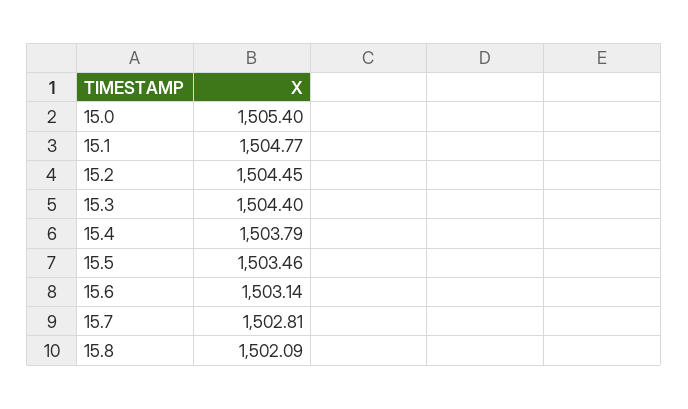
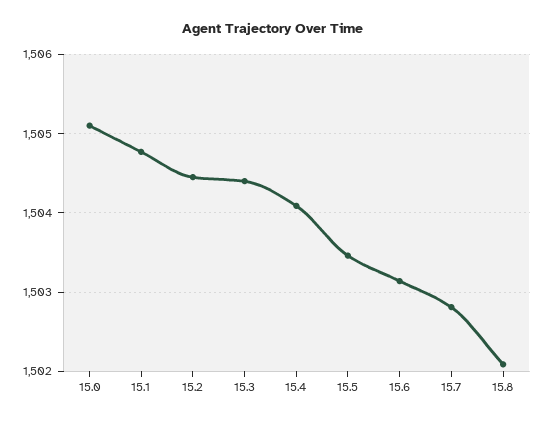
  {
-   "15.0": 1505.4,
+   "15.0": 1505.1,
    "15.1": 1504.77,
    "15.2": 1504.45,
    "15.3": 1504.4,
-   "15.4": 1503.79,
+   "15.4": 1504.1,
    "15.5": 1503.46,
    "15.6": 1503.14,
    "15.7": 1502.81,
    "15.8": 1502.09
  }

